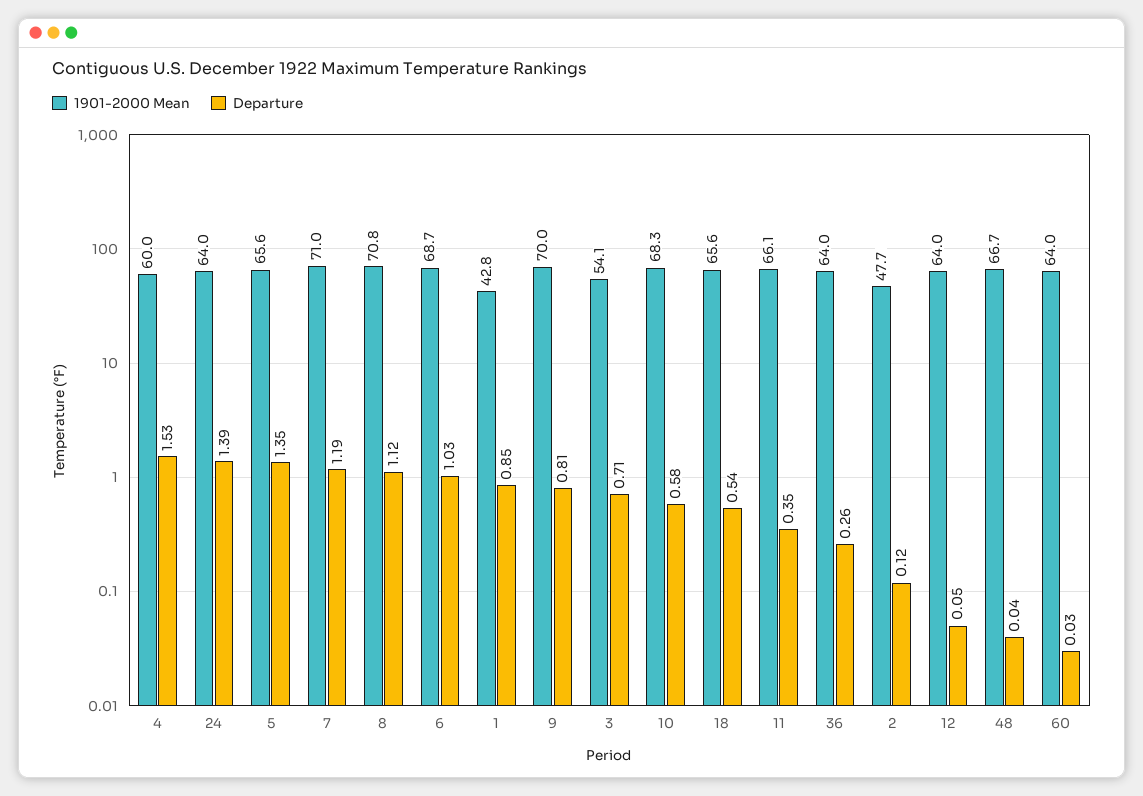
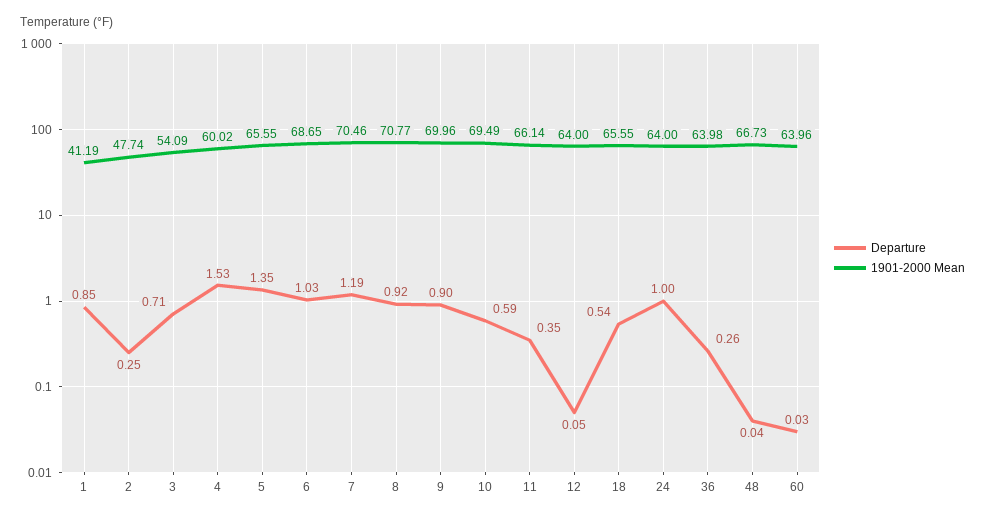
  {
    "1901-2000 Mean": {
      "4": 60.02,
      "24": 64,
      "5": 65.55,
-     "7": 71,
+     "7": 70.46,
      "8": 70.77,
      "6": 68.65,
-     "1": 42.8,
+     "1": 41.19,
      "9": 69.96,
      "3": 54.09,
-     "10": 68.3,
+     "10": 69.49,
      "18": 65.55,
      "11": 66.14,
      "36": 63.98,
      "2": 47.74,
      "12": 64,
      "48": 66.73,
      "60": 63.96
    },
    "Departure": {
      "4": 1.53,
-     "24": 1.39,
+     "24": 1,
      "5": 1.35,
      "7": 1.19,
-     "8": 1.12,
+     "8": 0.92,
      "6": 1.03,
      "1": 0.85,
-     "9": 0.81,
+     "9": 0.9,
      "3": 0.71,
-     "10": 0.58,
+     "10": 0.59,
      "18": 0.54,
      "11": 0.35,
      "36": 0.26,
-     "2": 0.12,
+     "2": 0.25,
      "12": 0.05,
      "48": 0.04,
      "60": 0.03
    }
  }

